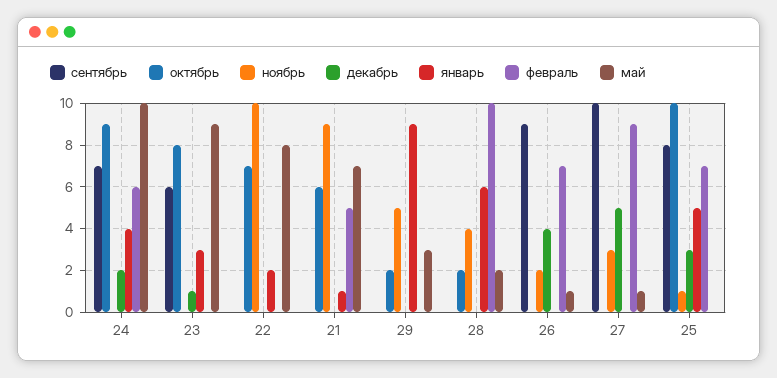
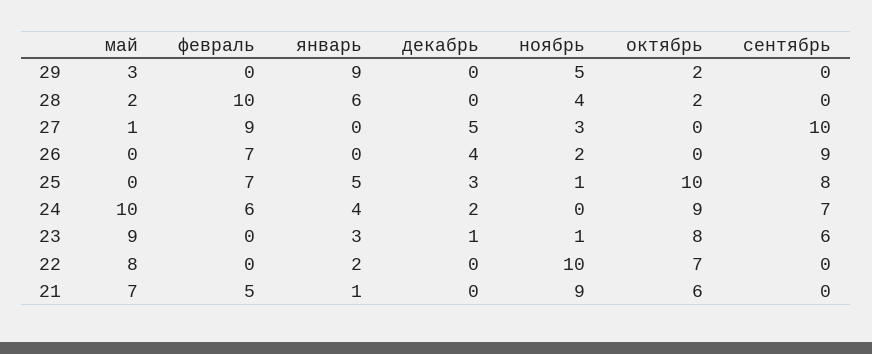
  {
    "сентябрь": {
      "24": 7,
      "23": 6,
      "22": 0,
      "21": 0,
      "29": 0,
      "28": 0,
      "26": 9,
      "27": 10,
      "25": 8
    },
    "октябрь": {
      "24": 9,
      "23": 8,
      "22": 7,
      "21": 6,
      "29": 2,
      "28": 2,
      "26": 0,
      "27": 0,
      "25": 10
    },
    "ноябрь": {
      "24": 0,
-     "23": 0,
+     "23": 1,
      "22": 10,
      "21": 9,
      "29": 5,
      "28": 4,
      "26": 2,
      "27": 3,
      "25": 1
    },
    "декабрь": {
      "24": 2,
      "23": 1,
      "22": 0,
      "21": 0,
      "29": 0,
      "28": 0,
      "26": 4,
      "27": 5,
      "25": 3
    },
    "январь": {
      "24": 4,
      "23": 3,
      "22": 2,
      "21": 1,
      "29": 9,
      "28": 6,
      "26": 0,
      "27": 0,
      "25": 5
    },
    "февраль": {
      "24": 6,
      "23": 0,
      "22": 0,
      "21": 5,
      "29": 0,
      "28": 10,
      "26": 7,
      "27": 9,
      "25": 7
    },
    "май": {
      "24": 10,
      "23": 9,
      "22": 8,
      "21": 7,
      "29": 3,
      "28": 2,
-     "26": 1,
+     "26": 0,
      "27": 1,
      "25": 0
    }
  }

